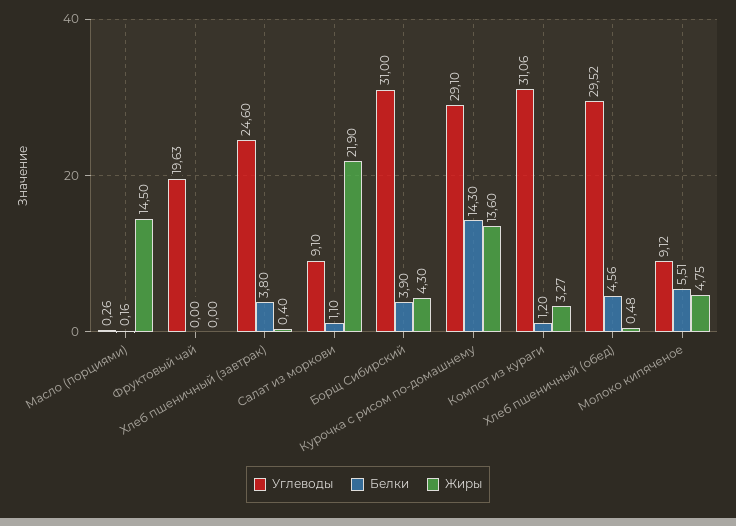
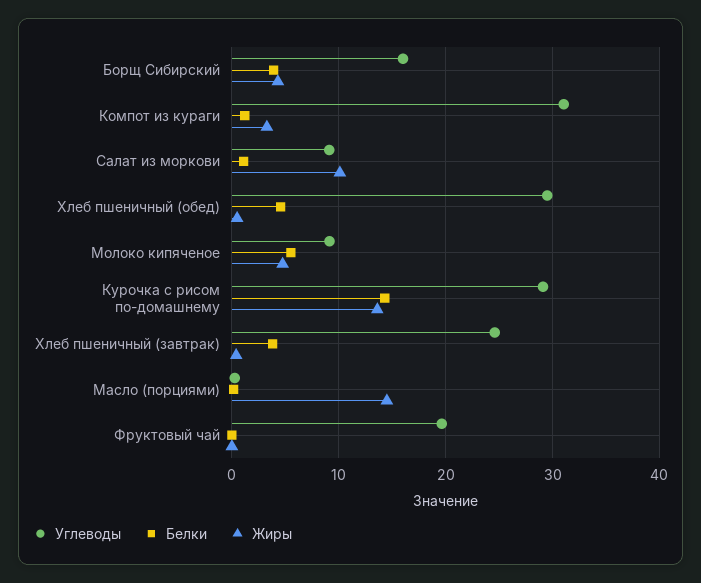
  {
    "Углеводы": {
      "Масло (порциями)": 0.26,
      "Фруктовый чай": 19.63,
      "Хлеб пшеничный (завтрак)": 24.6,
      "Салат из моркови": 9.1,
-     "Борщ Сибирский": 31,
+     "Борщ Сибирский": 16,
      "Курочка с рисом по-домашнему": 29.1,
      "Компот из кураги": 31.06,
      "Хлеб пшеничный (обед)": 29.52,
      "Молоко кипяченое": 9.12
    },
    "Белки": {
      "Масло (порциями)": 0.16,
      "Фруктовый чай": 0,
      "Хлеб пшеничный (завтрак)": 3.8,
      "Салат из моркови": 1.1,
      "Борщ Сибирский": 3.9,
      "Курочка с рисом по-домашнему": 14.3,
      "Компот из кураги": 1.2,
      "Хлеб пшеничный (обед)": 4.56,
      "Молоко кипяченое": 5.51
    },
    "Жиры": {
      "Масло (порциями)": 14.5,
      "Фруктовый чай": 0,
      "Хлеб пшеничный (завтрак)": 0.4,
-     "Салат из моркови": 21.9,
+     "Салат из моркови": 10,
      "Борщ Сибирский": 4.3,
      "Курочка с рисом по-домашнему": 13.6,
      "Компот из кураги": 3.27,
      "Хлеб пшеничный (обед)": 0.48,
      "Молоко кипяченое": 4.75
    }
  }

